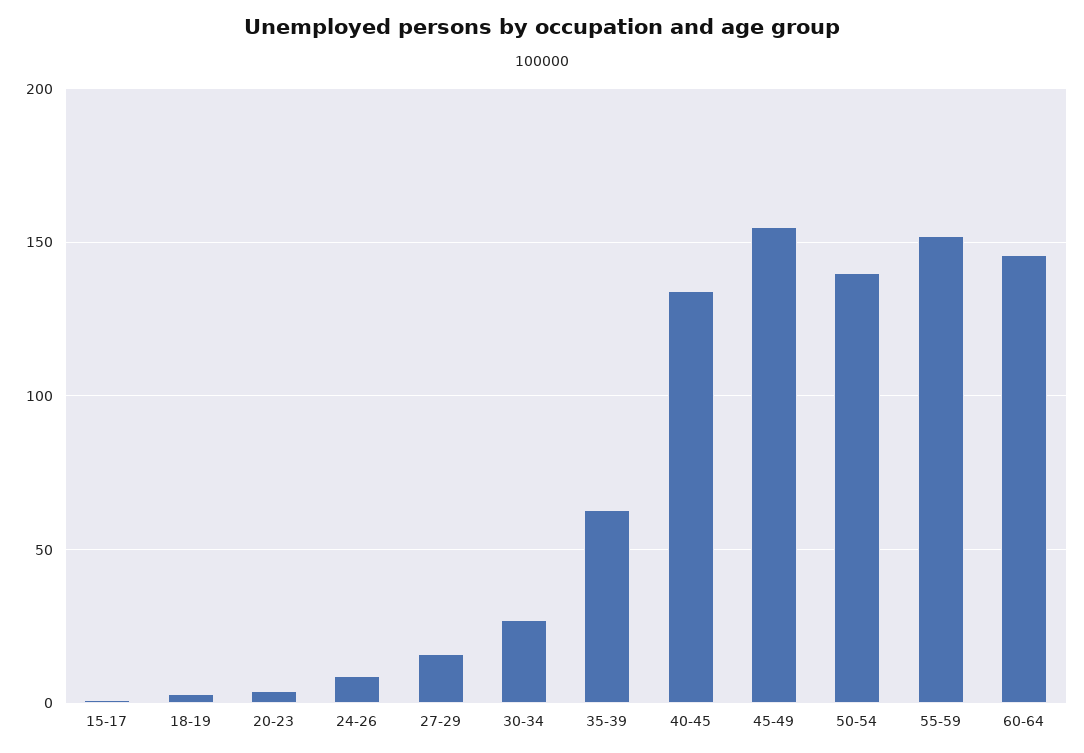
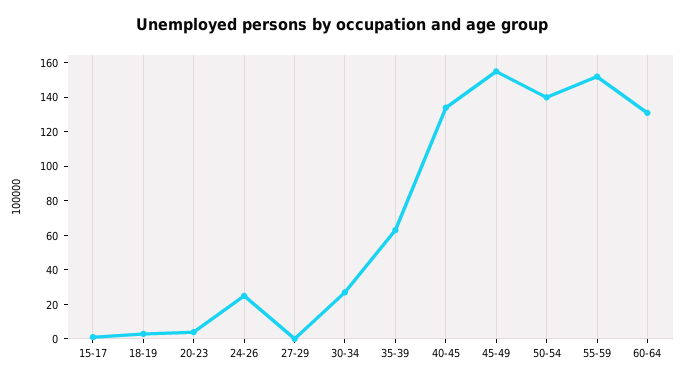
  {
    "15-17": 0,
    "18-19": 5,
    "20-23": 5,
-   "24-26": 10,
+   "24-26": 25,
-   "27-29": 15,
+   "27-29": 0,
    "30-34": 25,
    "35-39": 65,
    "40-45": 135,
    "45-49": 155,
    "50-54": 140,
    "55-59": 150,
-   "60-64": 145
+   "60-64": 130
  }

